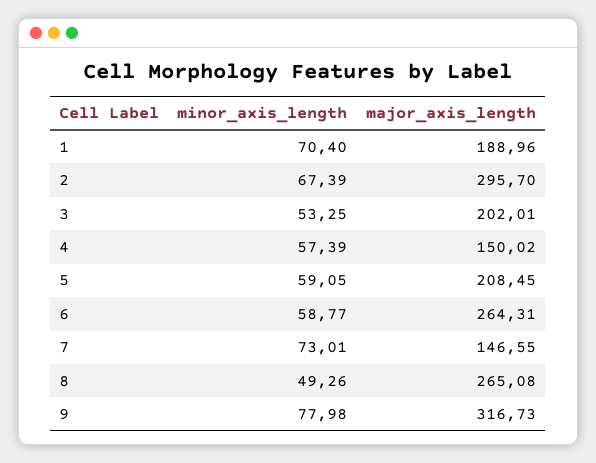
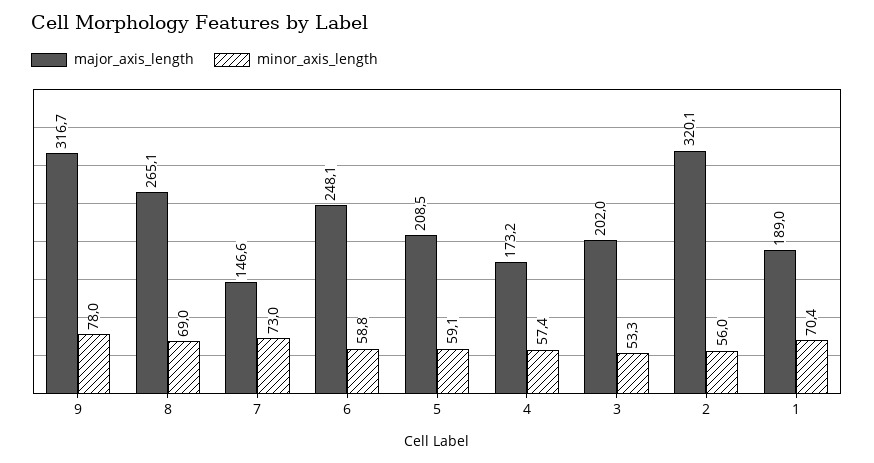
  {
    "minor_axis_length": {
      "1": 70.4,
-     "2": 67.39,
+     "2": 56,
      "3": 53.25,
      "4": 57.39,
      "5": 59.05,
      "6": 58.77,
      "7": 73.01,
-     "8": 49.26,
+     "8": 69,
      "9": 77.98
    },
    "major_axis_length": {
      "1": 188.96,
-     "2": 295.7,
+     "2": 320.1,
      "3": 202.01,
-     "4": 150.02,
+     "4": 173.2,
      "5": 208.45,
-     "6": 264.31,
+     "6": 248.1,
      "7": 146.55,
      "8": 265.08,
      "9": 316.73
    }
  }

